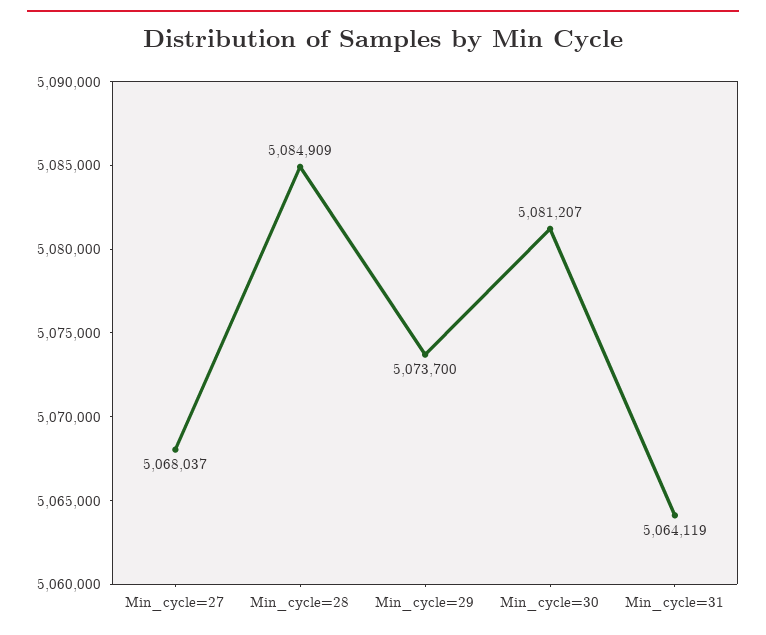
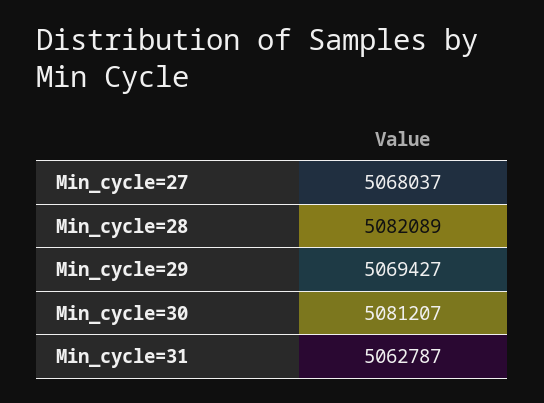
  {
    "Min_cycle=27": 5068037,
-   "Min_cycle=28": 5084909,
+   "Min_cycle=28": 5082089,
-   "Min_cycle=29": 5073700,
+   "Min_cycle=29": 5069427,
    "Min_cycle=30": 5081207,
-   "Min_cycle=31": 5064119
+   "Min_cycle=31": 5062787
  }

